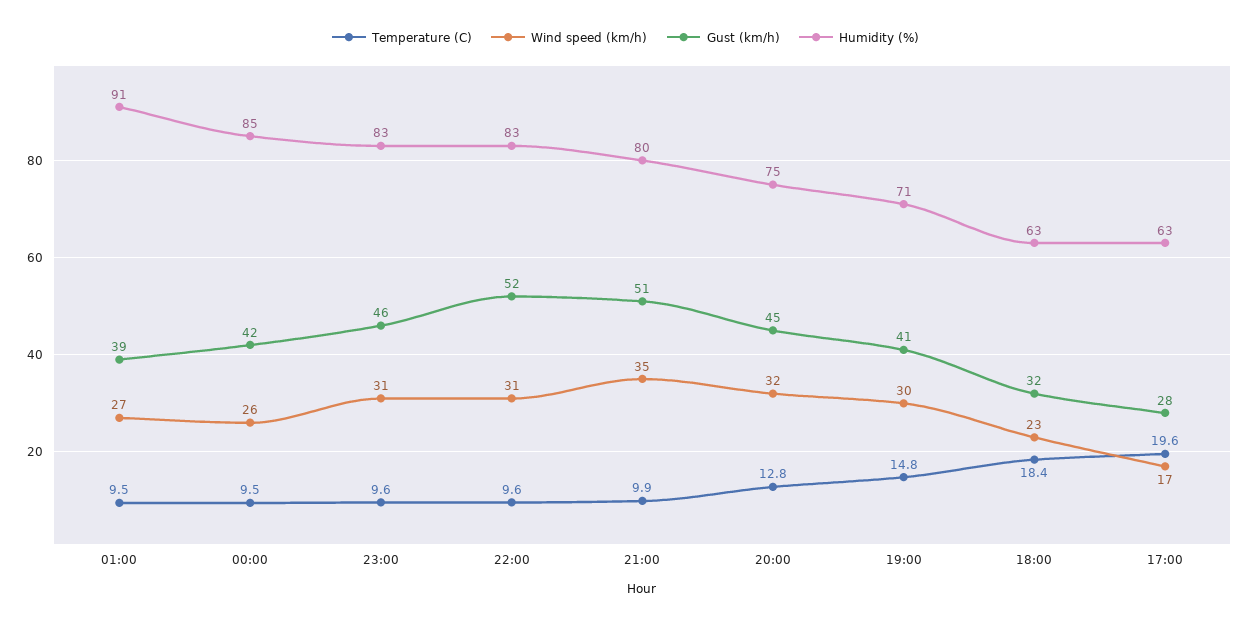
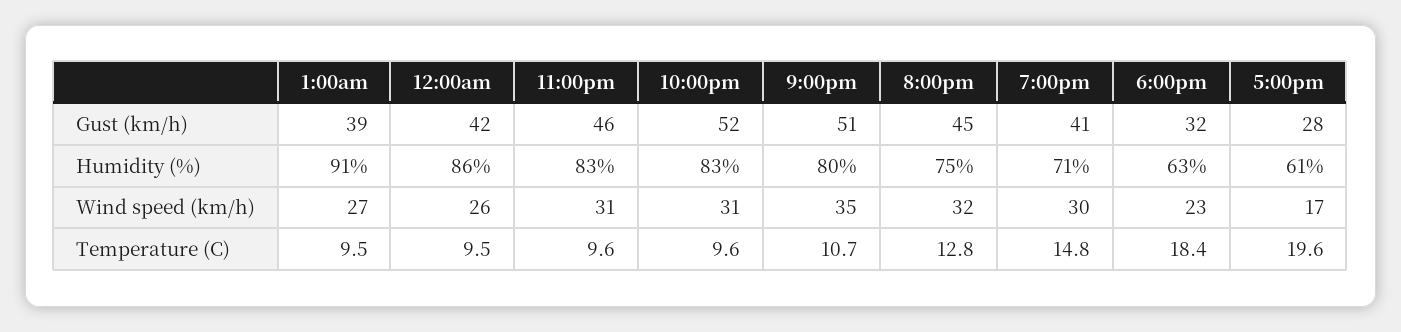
  {
    "Temperature (C)": {
      "01:00": 9.5,
      "00:00": 9.5,
      "23:00": 9.6,
      "22:00": 9.6,
-     "21:00": 9.9,
+     "21:00": 10.7,
      "20:00": 12.8,
      "19:00": 14.8,
      "18:00": 18.4,
      "17:00": 19.6
    },
    "Wind speed (km/h)": {
      "01:00": 27,
      "00:00": 26,
      "23:00": 31,
      "22:00": 31,
      "21:00": 35,
      "20:00": 32,
      "19:00": 30,
      "18:00": 23,
      "17:00": 17
    },
    "Gust (km/h)": {
      "01:00": 39,
      "00:00": 42,
      "23:00": 46,
      "22:00": 52,
      "21:00": 51,
      "20:00": 45,
      "19:00": 41,
      "18:00": 32,
      "17:00": 28
    },
    "Humidity (%)": {
      "01:00": 91,
-     "00:00": 85,
+     "00:00": 86,
      "23:00": 83,
      "22:00": 83,
      "21:00": 80,
      "20:00": 75,
      "19:00": 71,
      "18:00": 63,
-     "17:00": 63
+     "17:00": 61
    }
  }

